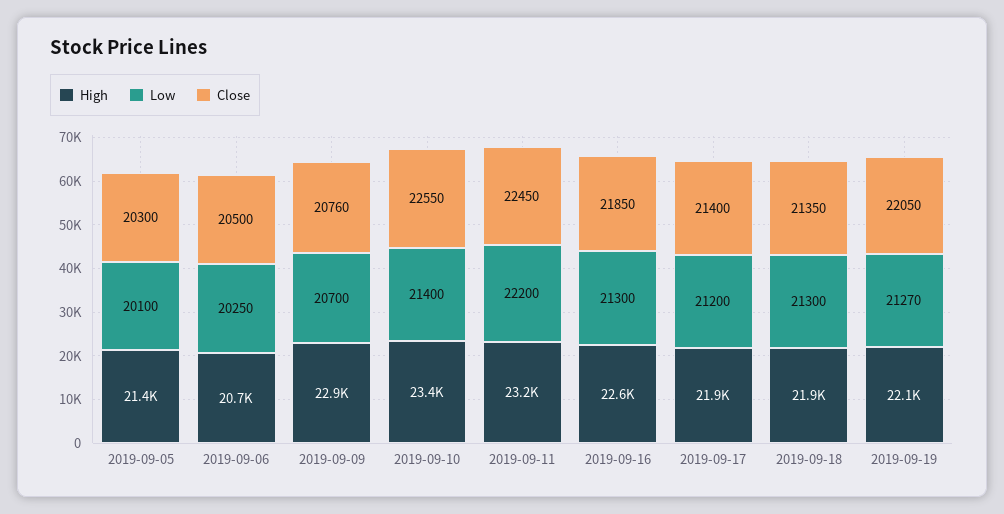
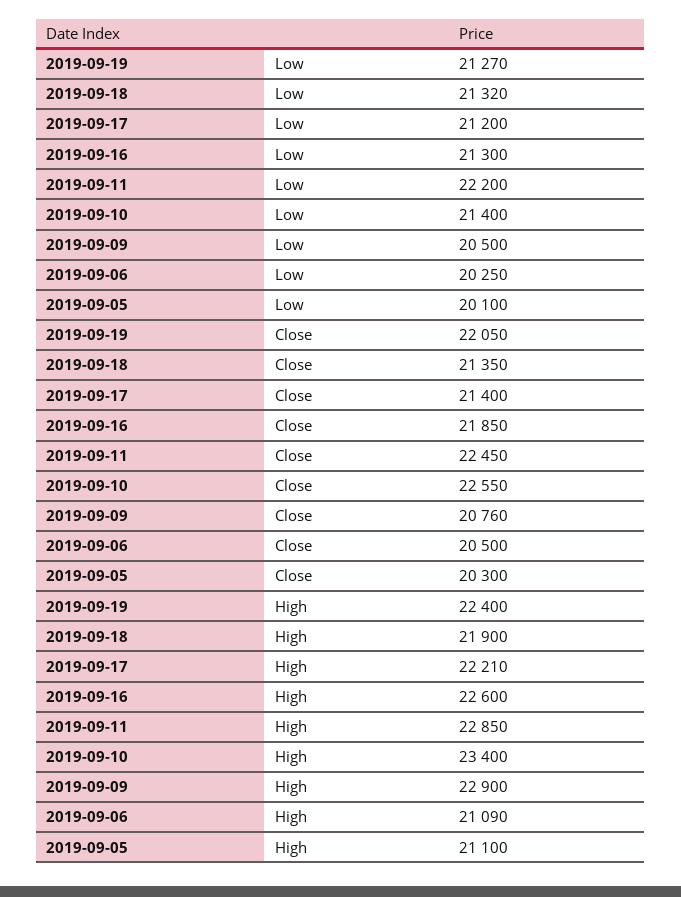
  {
    "High": {
-     "2019-09-05": 21400,
+     "2019-09-05": 21100,
-     "2019-09-06": 20700,
+     "2019-09-06": 21090,
      "2019-09-09": 22900,
      "2019-09-10": 23400,
-     "2019-09-11": 23200,
+     "2019-09-11": 22850,
      "2019-09-16": 22600,
-     "2019-09-17": 21900,
+     "2019-09-17": 22210,
      "2019-09-18": 21900,
-     "2019-09-19": 22100
+     "2019-09-19": 22400
    },
    "Low": {
      "2019-09-05": 20100,
      "2019-09-06": 20250,
-     "2019-09-09": 20700,
+     "2019-09-09": 20500,
      "2019-09-10": 21400,
      "2019-09-11": 22200,
      "2019-09-16": 21300,
      "2019-09-17": 21200,
-     "2019-09-18": 21300,
+     "2019-09-18": 21320,
      "2019-09-19": 21270
    },
    "Close": {
      "2019-09-05": 20300,
      "2019-09-06": 20500,
      "2019-09-09": 20760,
      "2019-09-10": 22550,
      "2019-09-11": 22450,
      "2019-09-16": 21850,
      "2019-09-17": 21400,
      "2019-09-18": 21350,
      "2019-09-19": 22050
    }
  }

